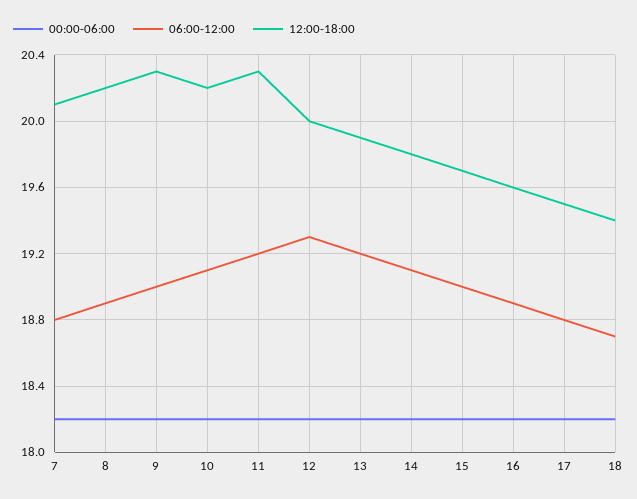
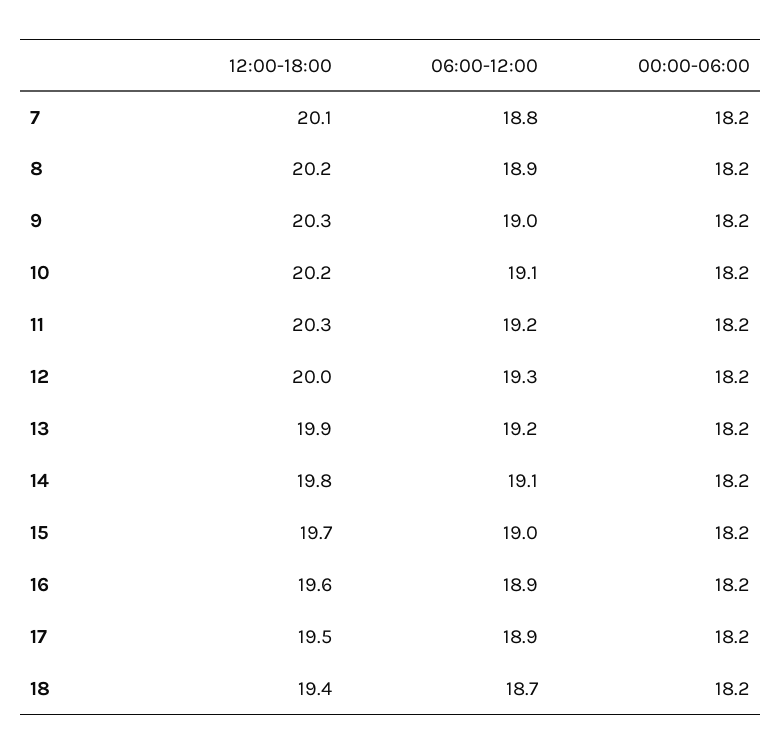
  {
    "00:00-06:00": {
      "7": 18.2,
      "8": 18.2,
      "9": 18.2,
      "10": 18.2,
      "11": 18.2,
      "12": 18.2,
      "13": 18.2,
      "14": 18.2,
      "15": 18.2,
      "16": 18.2,
      "17": 18.2,
      "18": 18.2
    },
    "06:00-12:00": {
      "7": 18.8,
      "8": 18.9,
      "9": 19,
      "10": 19.1,
      "11": 19.2,
      "12": 19.3,
      "13": 19.2,
      "14": 19.1,
      "15": 19,
      "16": 18.9,
-     "17": 18.8,
+     "17": 18.9,
      "18": 18.7
    },
    "12:00-18:00": {
      "7": 20.1,
      "8": 20.2,
      "9": 20.3,
      "10": 20.2,
      "11": 20.3,
      "12": 20,
      "13": 19.9,
      "14": 19.8,
      "15": 19.7,
      "16": 19.6,
      "17": 19.5,
      "18": 19.4
    }
  }

